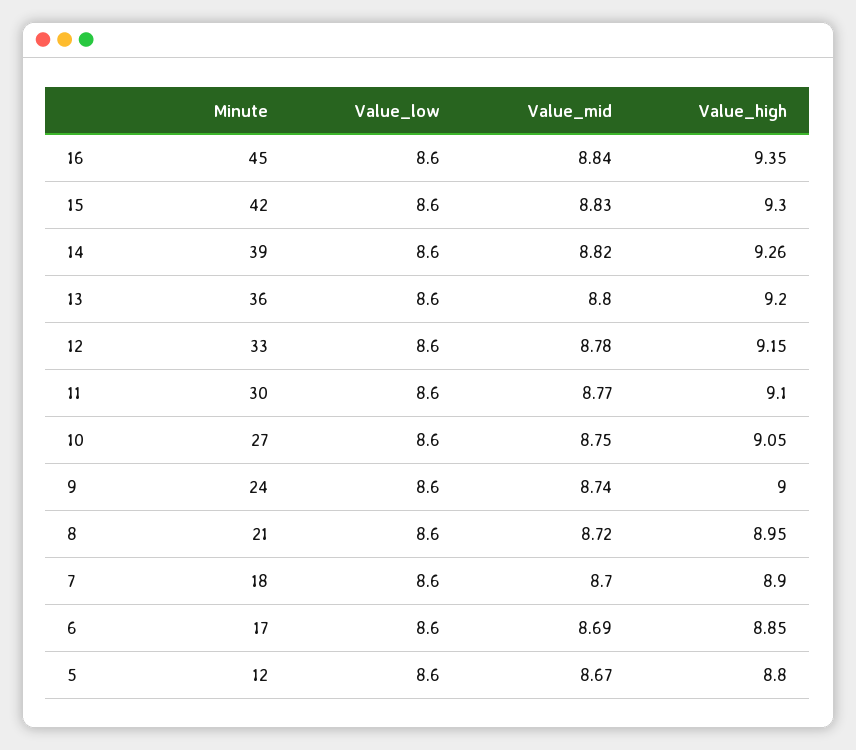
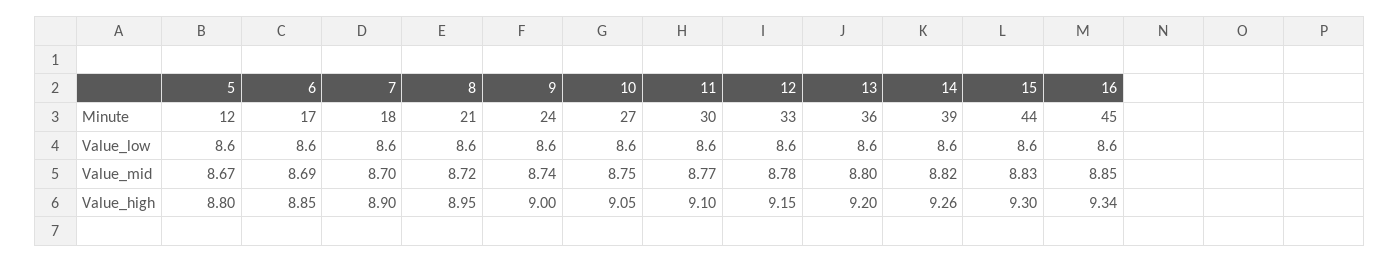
  {
    "Minute": {
      "16": 45,
-     "15": 42,
+     "15": 44,
      "14": 39,
      "13": 36,
      "12": 33,
      "11": 30,
      "10": 27,
      "9": 24,
      "8": 21,
      "7": 18,
      "6": 17,
      "5": 12
    },
    "Value_low": {
      "16": 8.6,
      "15": 8.6,
      "14": 8.6,
      "13": 8.6,
      "12": 8.6,
      "11": 8.6,
      "10": 8.6,
      "9": 8.6,
      "8": 8.6,
      "7": 8.6,
      "6": 8.6,
      "5": 8.6
    },
    "Value_mid": {
-     "16": 8.84,
+     "16": 8.85,
      "15": 8.83,
      "14": 8.82,
      "13": 8.8,
      "12": 8.78,
      "11": 8.77,
      "10": 8.75,
      "9": 8.74,
      "8": 8.72,
      "7": 8.7,
      "6": 8.69,
      "5": 8.67
    },
    "Value_high": {
-     "16": 9.35,
+     "16": 9.34,
      "15": 9.3,
      "14": 9.26,
      "13": 9.2,
      "12": 9.15,
      "11": 9.1,
      "10": 9.05,
      "9": 9,
      "8": 8.95,
      "7": 8.9,
      "6": 8.85,
      "5": 8.8
    }
  }

